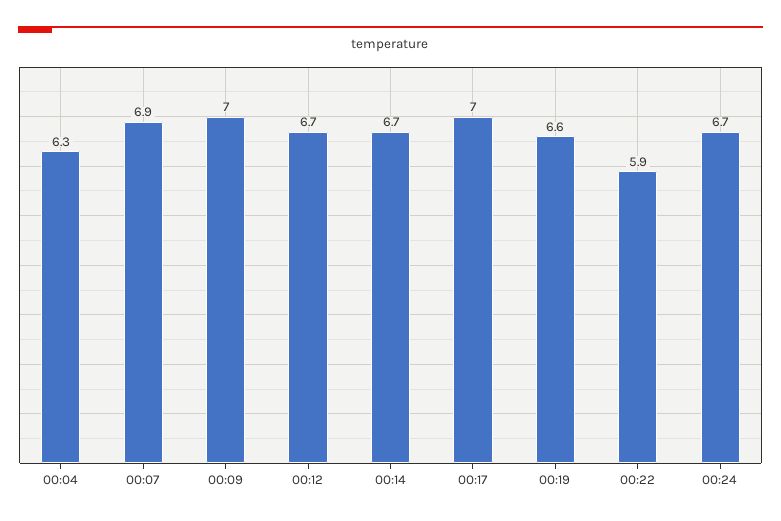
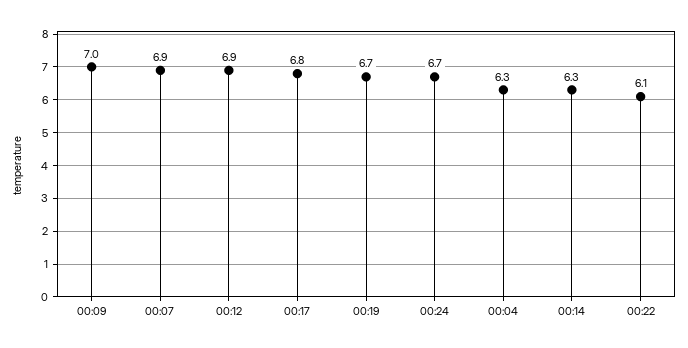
  {
    "00:04": 6.3,
    "00:07": 6.9,
    "00:09": 7,
-   "00:12": 6.7,
+   "00:12": 6.9,
-   "00:14": 6.7,
+   "00:14": 6.3,
-   "00:17": 7,
+   "00:17": 6.8,
-   "00:19": 6.6,
+   "00:19": 6.7,
-   "00:22": 5.9,
+   "00:22": 6.1,
    "00:24": 6.7
  }

